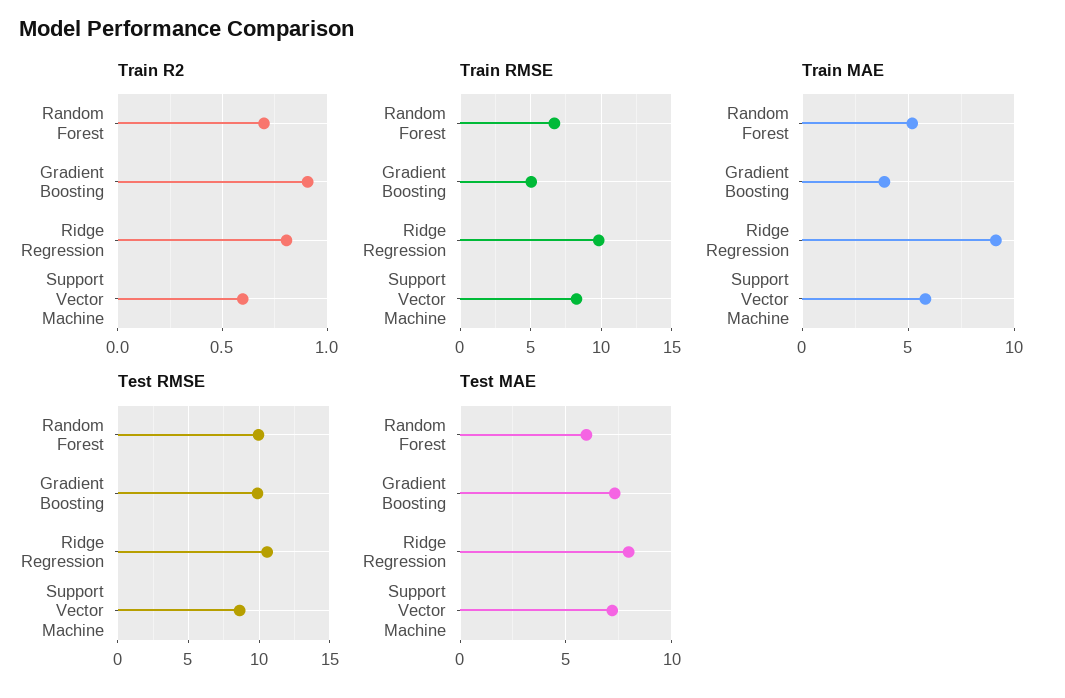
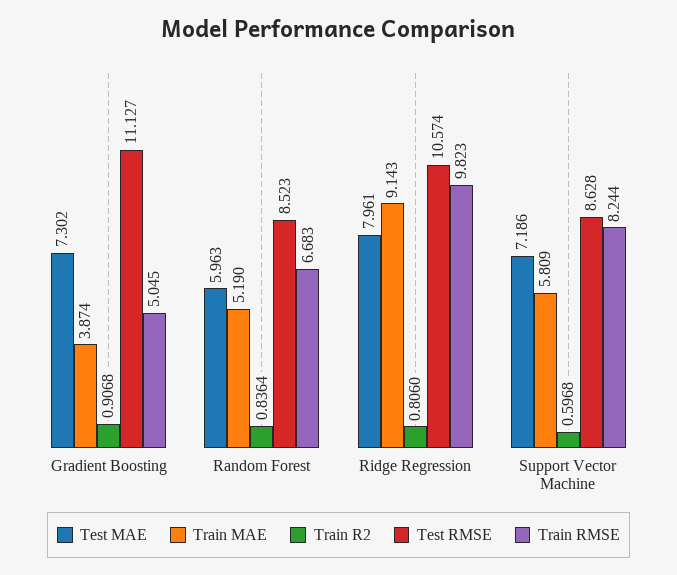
  {
    "Train R2": {
-     "Random Forest": 0.7,
+     "Random Forest": 0.8364,
      "Gradient Boosting": 0.9068,
      "Ridge Regression": 0.806,
      "Support Vector Machine": 0.5968
    },
    "Train RMSE": {
      "Random Forest": 6.683,
      "Gradient Boosting": 5.045,
      "Ridge Regression": 9.823,
      "Support Vector Machine": 8.244
    },
    "Train MAE": {
      "Random Forest": 5.19,
      "Gradient Boosting": 3.874,
      "Ridge Regression": 9.143,
      "Support Vector Machine": 5.809
    },
    "Test RMSE": {
-     "Random Forest": 10,
+     "Random Forest": 8.523,
-     "Gradient Boosting": 10,
+     "Gradient Boosting": 11.127,
      "Ridge Regression": 10.574,
      "Support Vector Machine": 8.628
    },
    "Test MAE": {
      "Random Forest": 5.963,
      "Gradient Boosting": 7.302,
      "Ridge Regression": 7.961,
      "Support Vector Machine": 7.186
    }
  }

